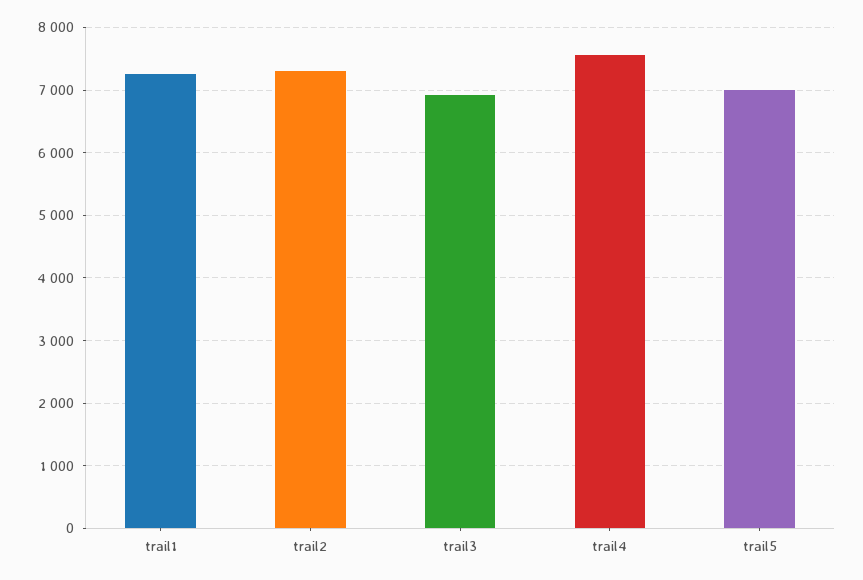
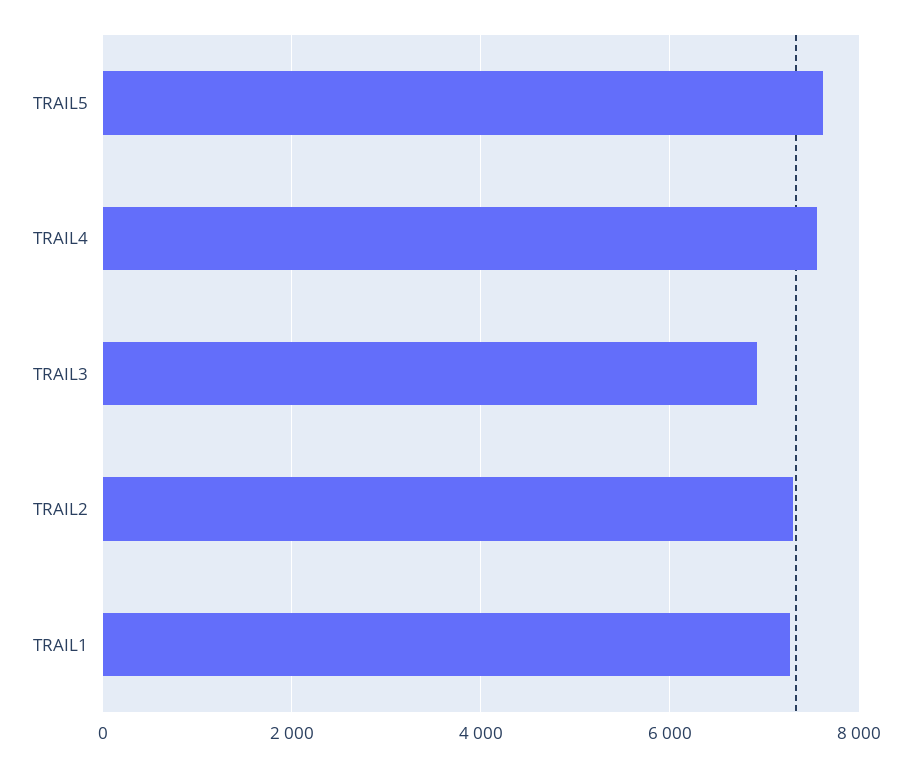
  {
    "trail1": 7300,
    "trail2": 7300,
    "trail3": 6900,
    "trail4": 7600,
-   "trail5": 7000
+   "trail5": 7600
  }

